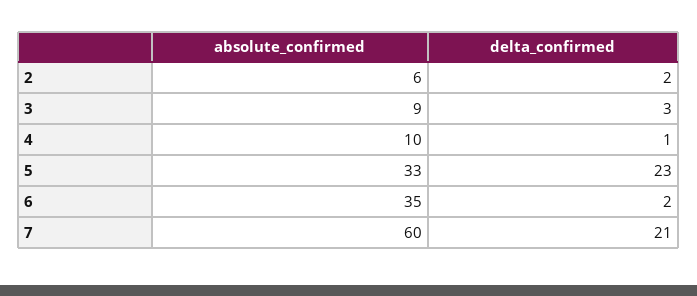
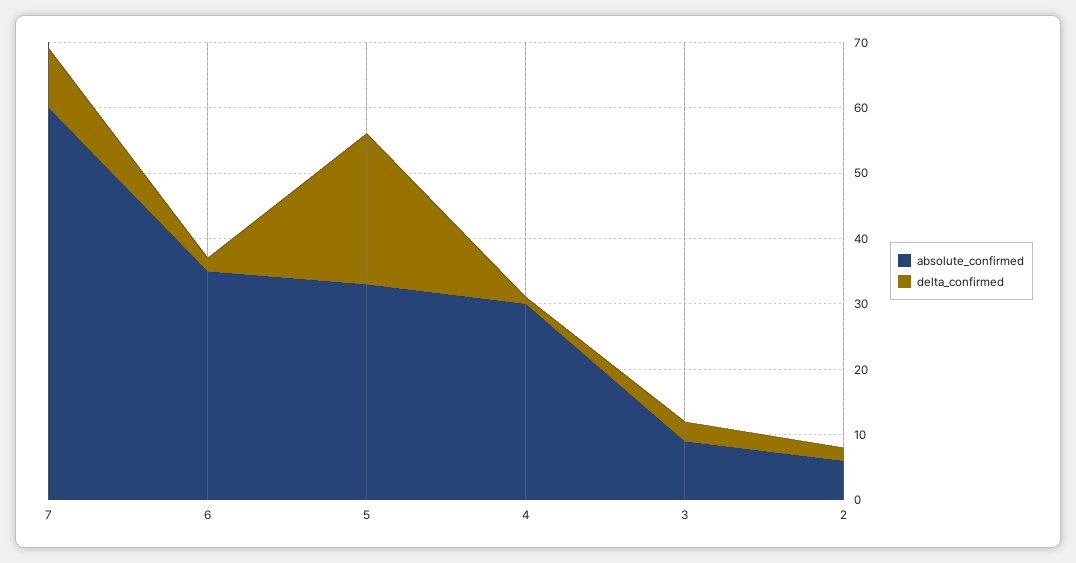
  {
    "absolute_confirmed": {
      "2": 6,
      "3": 9,
-     "4": 10,
+     "4": 30,
      "5": 33,
      "6": 35,
      "7": 60
    },
    "delta_confirmed": {
      "2": 2,
      "3": 3,
      "4": 1,
      "5": 23,
      "6": 2,
-     "7": 21
+     "7": 10
    }
  }

